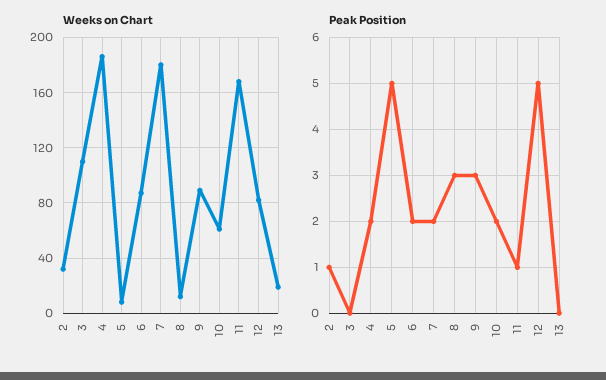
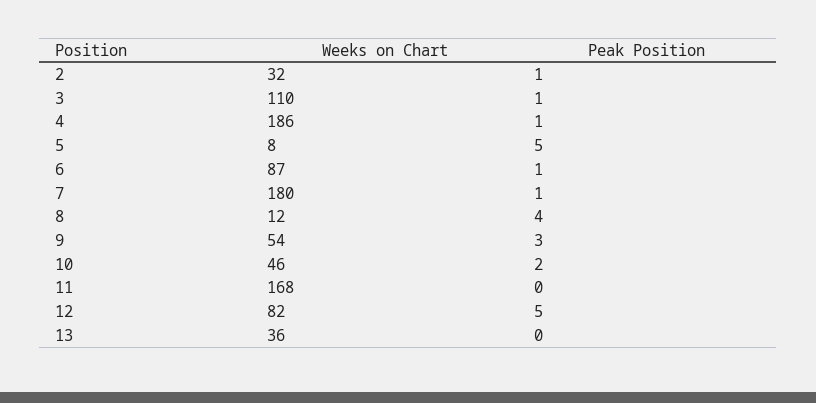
  {
    "Weeks on Chart": {
      "2": 32,
      "3": 110,
      "4": 186,
      "5": 8,
      "6": 87,
      "7": 180,
      "8": 12,
-     "9": 90,
+     "9": 54,
-     "10": 60,
+     "10": 46,
      "11": 168,
      "12": 82,
-     "13": 20
+     "13": 36
    },
    "Peak Position": {
      "2": 1,
-     "3": 0,
+     "3": 1,
-     "4": 2,
+     "4": 1,
      "5": 5,
-     "6": 2,
+     "6": 1,
-     "7": 2,
+     "7": 1,
-     "8": 3,
+     "8": 4,
      "9": 3,
      "10": 2,
-     "11": 1,
+     "11": 0,
      "12": 5,
      "13": 0
    }
  }

